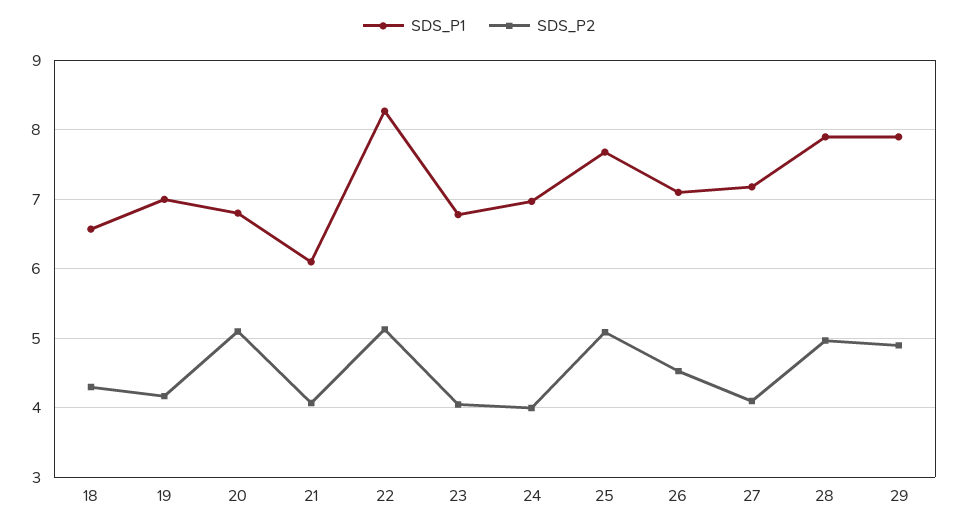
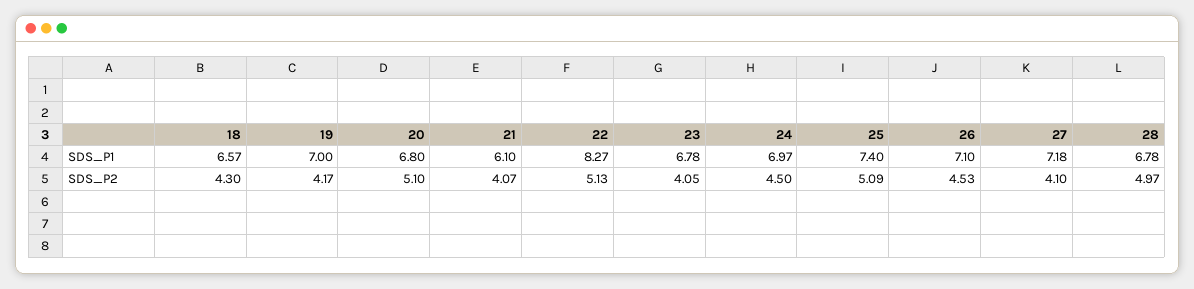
  {
    "SDS_P1": {
      "18": 6.57,
      "19": 7,
      "20": 6.8,
      "21": 6.1,
      "22": 8.27,
      "23": 6.78,
      "24": 6.97,
-     "25": 7.7,
+     "25": 7.4,
      "26": 7.1,
      "27": 7.18,
-     "28": 7.9,
+     "28": 6.78
-     "29": 7.9
    },
    "SDS_P2": {
      "18": 4.3,
      "19": 4.17,
      "20": 5.1,
      "21": 4.07,
      "22": 5.13,
      "23": 4.05,
-     "24": 4,
+     "24": 4.5,
      "25": 5.09,
      "26": 4.53,
      "27": 4.1,
-     "28": 4.97,
+     "28": 4.97
-     "29": 4.9
    }
  }

